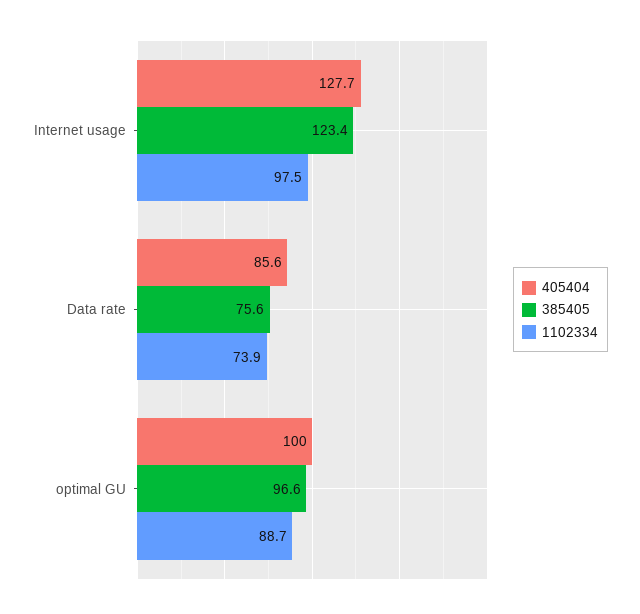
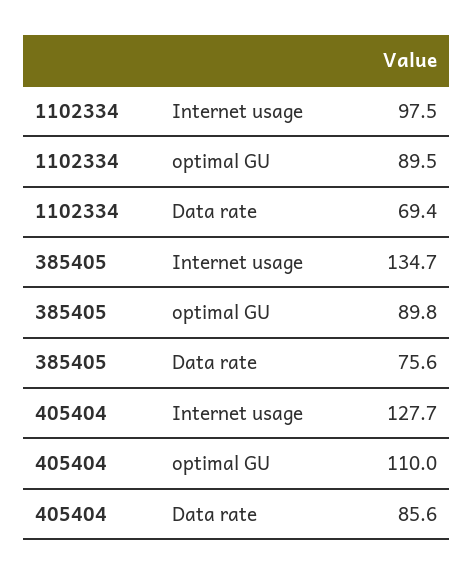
  {
    "405404": {
      "Internet usage": 127.7,
      "Data rate": 85.6,
-     "optimal GU": 100
+     "optimal GU": 110
    },
    "385405": {
-     "Internet usage": 123.4,
+     "Internet usage": 134.7,
      "Data rate": 75.6,
-     "optimal GU": 96.6
+     "optimal GU": 89.8
    },
    "1102334": {
      "Internet usage": 97.5,
-     "Data rate": 73.9,
+     "Data rate": 69.4,
-     "optimal GU": 88.7
+     "optimal GU": 89.5
    }
  }

